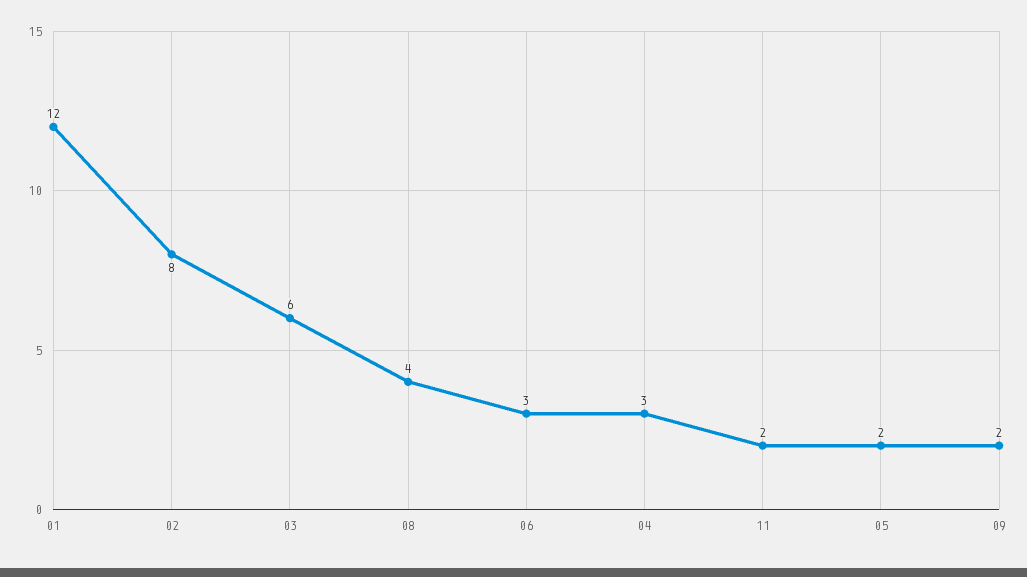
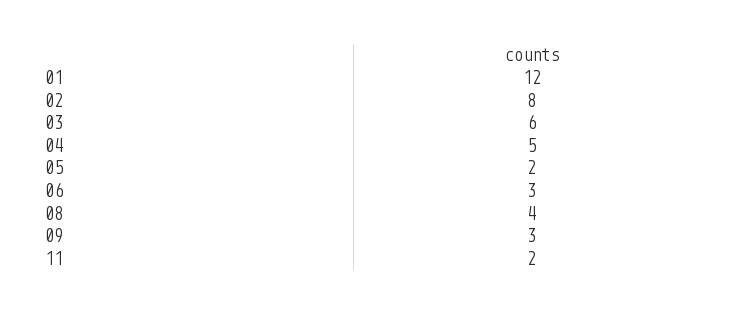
  {
    "01": 12,
    "02": 8,
    "03": 6,
    "08": 4,
    "06": 3,
-   "04": 3,
+   "04": 5,
    "11": 2,
    "05": 2,
-   "09": 2
+   "09": 3
  }

